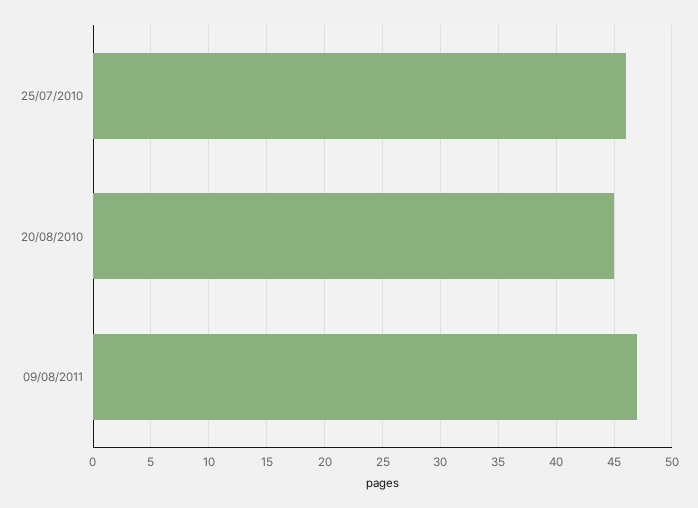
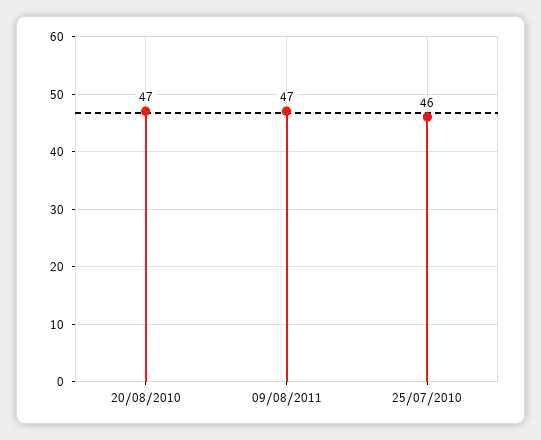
  {
    "25/07/2010": 46,
-   "20/08/2010": 45,
+   "20/08/2010": 47,
    "09/08/2011": 47
  }

